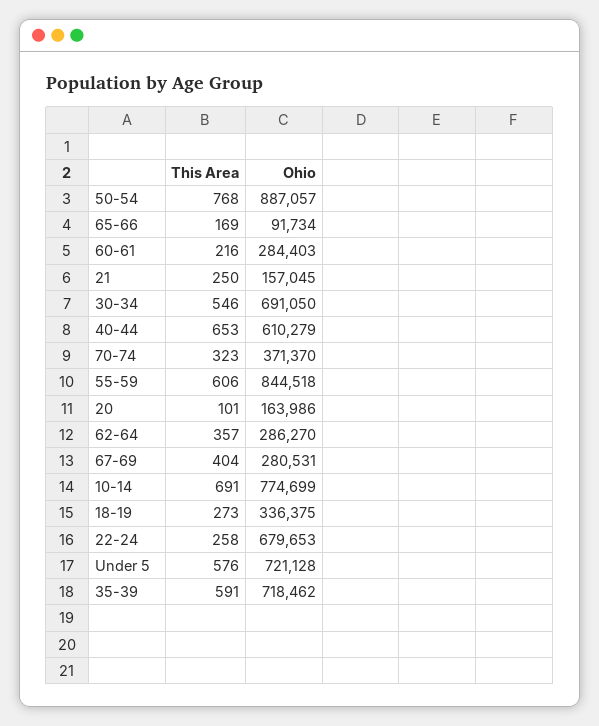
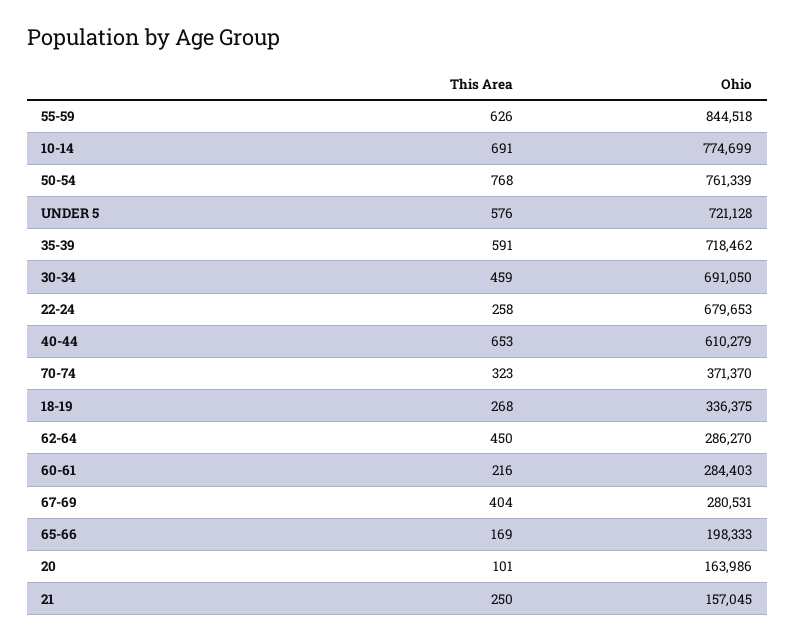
  {
    "This Area": {
      "50-54": 768,
      "65-66": 169,
      "60-61": 216,
      "21": 250,
-     "30-34": 546,
+     "30-34": 459,
      "40-44": 653,
      "70-74": 323,
-     "55-59": 606,
+     "55-59": 626,
      "20": 101,
-     "62-64": 357,
+     "62-64": 450,
      "67-69": 404,
      "10-14": 691,
-     "18-19": 273,
+     "18-19": 268,
      "22-24": 258,
      "Under 5": 576,
      "35-39": 591
    },
    "Ohio": {
-     "50-54": 887057,
+     "50-54": 761339,
-     "65-66": 91734,
+     "65-66": 198333,
      "60-61": 284403,
      "21": 157045,
      "30-34": 691050,
      "40-44": 610279,
      "70-74": 371370,
      "55-59": 844518,
      "20": 163986,
      "62-64": 286270,
      "67-69": 280531,
      "10-14": 774699,
      "18-19": 336375,
      "22-24": 679653,
      "Under 5": 721128,
      "35-39": 718462
    }
  }

